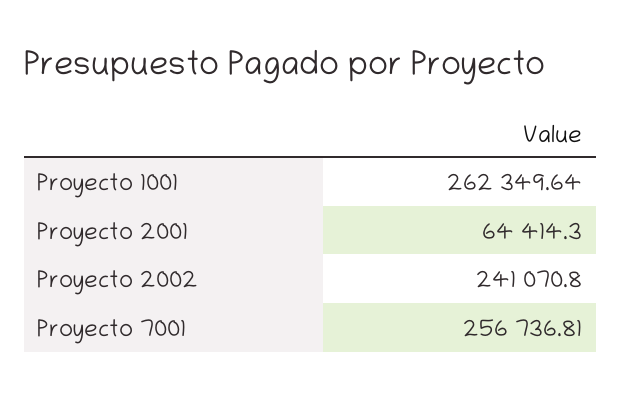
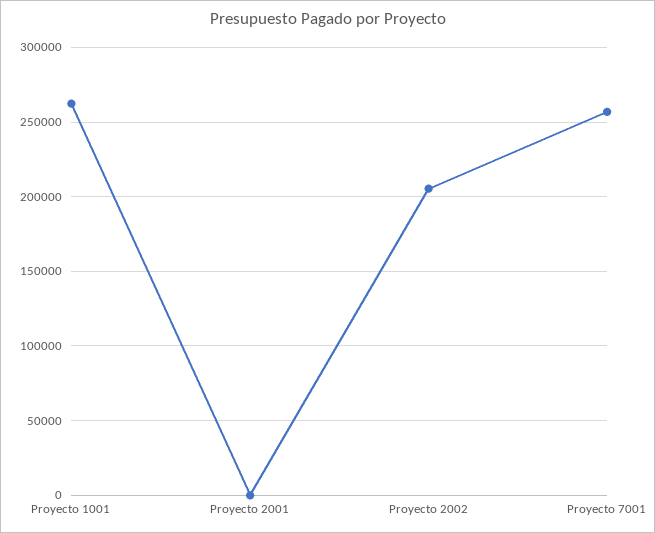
  {
    "Proyecto 1001": 262349.64,
-   "Proyecto 2001": 64414.3,
+   "Proyecto 2001": 0,
-   "Proyecto 2002": 241070.8,
+   "Proyecto 2002": 205000,
    "Proyecto 7001": 256736.81
  }

